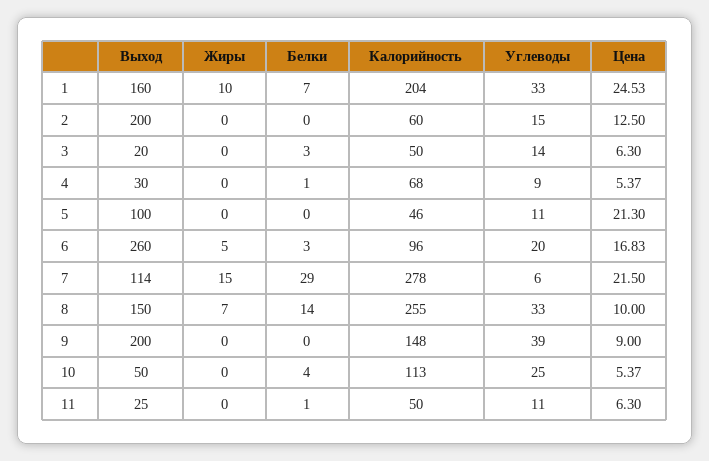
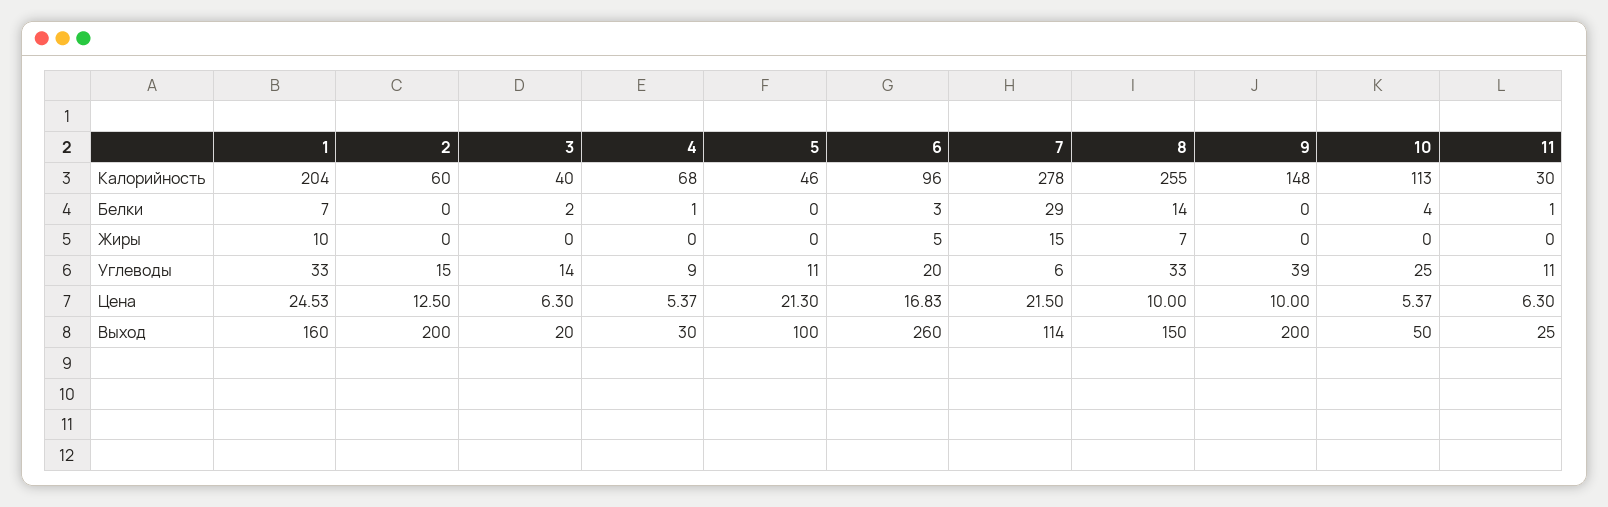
  {
    "Выход": {
      "1": 160,
      "2": 200,
      "3": 20,
      "4": 30,
      "5": 100,
      "6": 260,
      "7": 114,
      "8": 150,
      "9": 200,
      "10": 50,
      "11": 25
    },
    "Жиры": {
      "1": 10,
      "2": 0,
      "3": 0,
      "4": 0,
      "5": 0,
      "6": 5,
      "7": 15,
      "8": 7,
      "9": 0,
      "10": 0,
      "11": 0
    },
    "Белки": {
      "1": 7,
      "2": 0,
-     "3": 3,
+     "3": 2,
      "4": 1,
      "5": 0,
      "6": 3,
      "7": 29,
      "8": 14,
      "9": 0,
      "10": 4,
      "11": 1
    },
    "Калорийность": {
      "1": 204,
      "2": 60,
-     "3": 50,
+     "3": 40,
      "4": 68,
      "5": 46,
      "6": 96,
      "7": 278,
      "8": 255,
      "9": 148,
      "10": 113,
-     "11": 50
+     "11": 30
    },
    "Углеводы": {
      "1": 33,
      "2": 15,
      "3": 14,
      "4": 9,
      "5": 11,
      "6": 20,
      "7": 6,
      "8": 33,
      "9": 39,
      "10": 25,
      "11": 11
    },
    "Цена": {
      "1": 24.53,
      "2": 12.5,
      "3": 6.3,
      "4": 5.37,
      "5": 21.3,
      "6": 16.83,
      "7": 21.5,
      "8": 10,
-     "9": 9,
+     "9": 10,
      "10": 5.37,
      "11": 6.3
    }
  }

